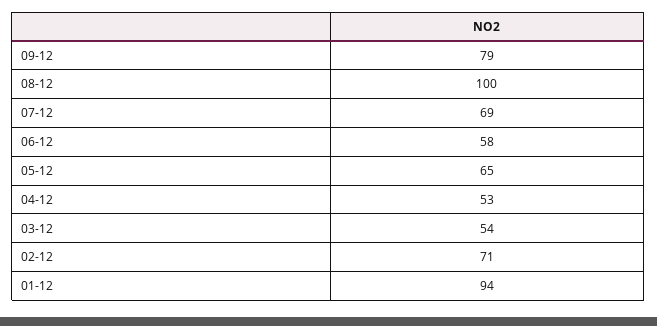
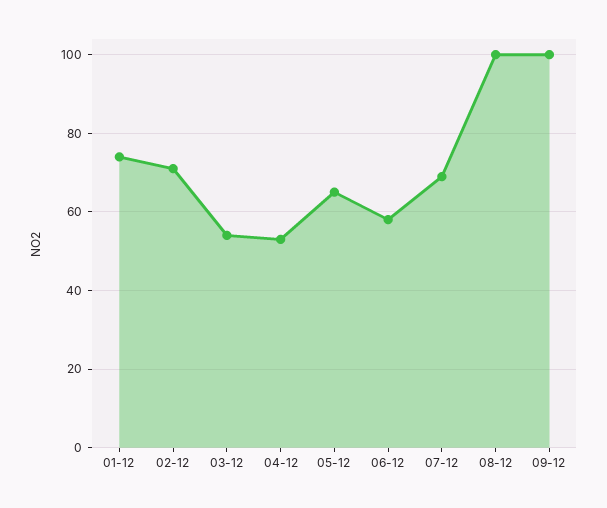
  {
-   "09-12": 79,
+   "09-12": 100,
    "08-12": 100,
    "07-12": 69,
    "06-12": 58,
    "05-12": 65,
    "04-12": 53,
    "03-12": 54,
    "02-12": 71,
-   "01-12": 94
+   "01-12": 75
  }

